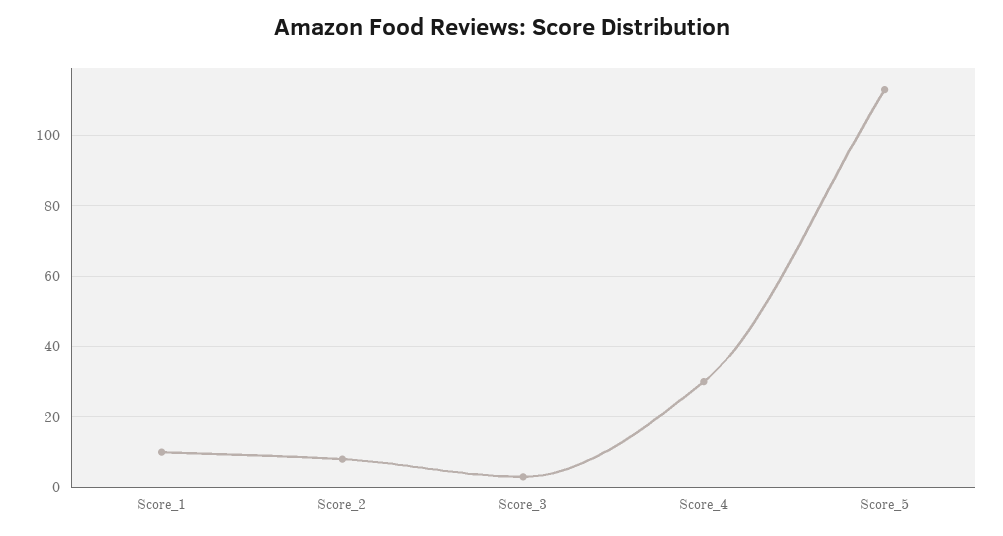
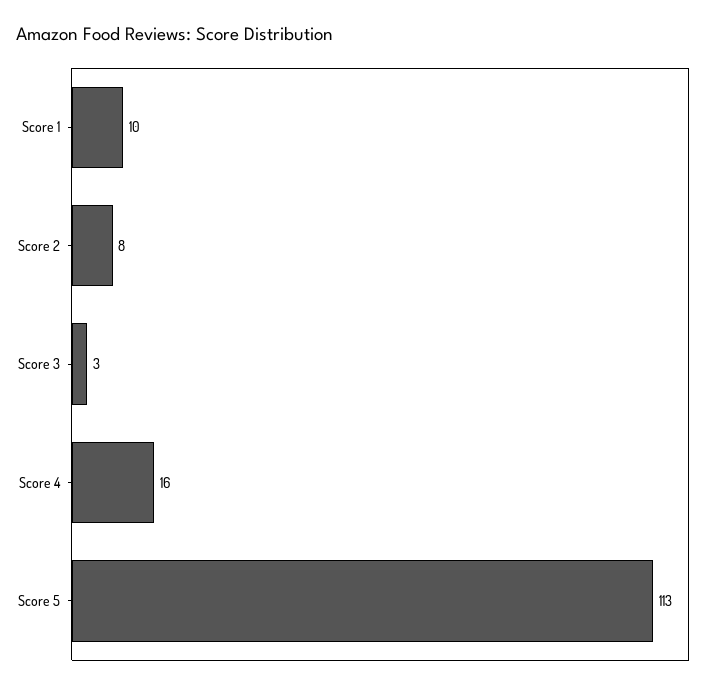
  {
    "Score_1": 10,
    "Score_2": 8,
    "Score_3": 3,
-   "Score_4": 30,
+   "Score_4": 16,
    "Score_5": 113
  }

